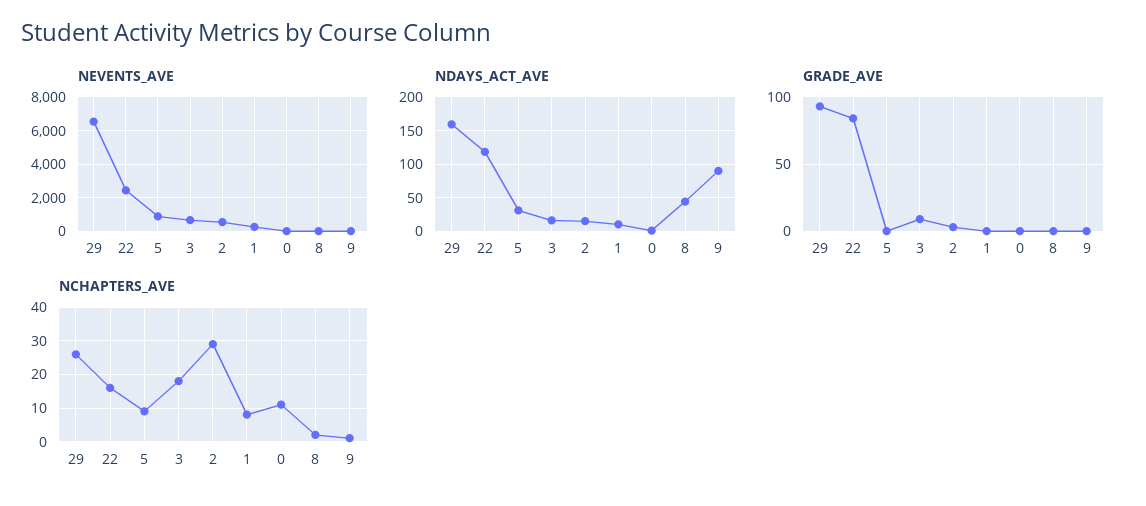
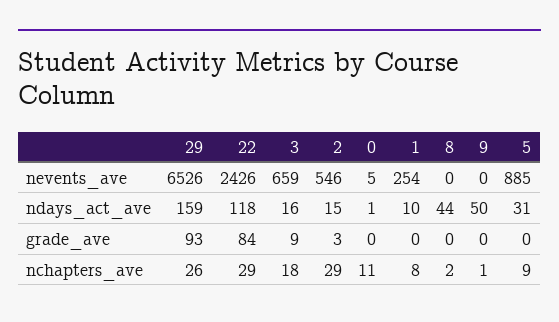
  {
    "NEVENTS_AVE": {
      "29": 6526,
      "22": 2426,
      "5": 885,
      "3": 659,
      "2": 546,
      "1": 254,
      "0": 5,
      "8": 0,
      "9": 0
    },
    "NDAYS_ACT_AVE": {
      "29": 159,
      "22": 118,
      "5": 31,
      "3": 16,
      "2": 15,
      "1": 10,
      "0": 1,
      "8": 44,
-     "9": 90
+     "9": 50
    },
    "GRADE_AVE": {
      "29": 93,
      "22": 84,
      "5": 0,
      "3": 9,
      "2": 3,
      "1": 0,
      "0": 0,
      "8": 0,
      "9": 0
    },
    "NCHAPTERS_AVE": {
      "29": 26,
-     "22": 15,
+     "22": 29,
      "5": 9,
      "3": 18,
      "2": 29,
      "1": 8,
      "0": 11,
      "8": 2,
      "9": 1
    }
  }

